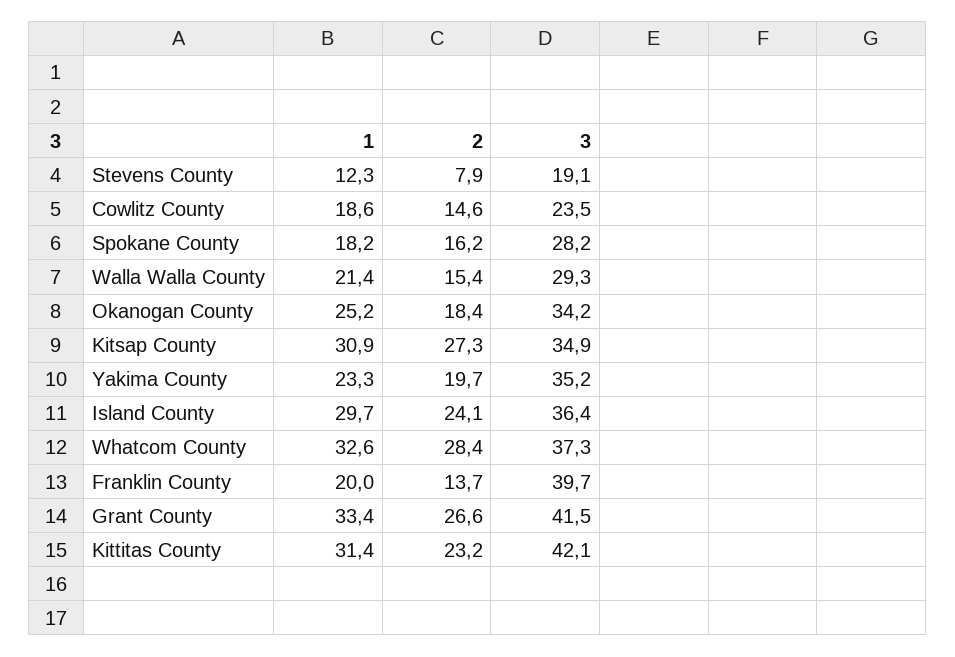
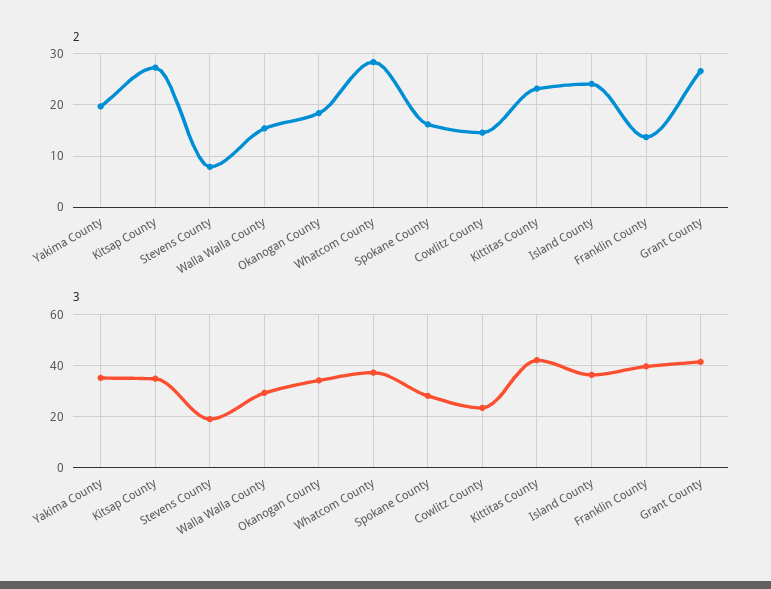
  {
-   "1": {
-     "Stevens County": 12.3,
-     "Cowlitz County": 18.6,
-     "Spokane County": 18.2,
-     "Walla Walla County": 21.4,
-     "Okanogan County": 25.2,
-     "Kitsap County": 30.9,
-     "Yakima County": 23.3,
-     "Island County": 29.7,
-     "Whatcom County": 32.6,
-     "Franklin County": 20,
-     "Grant County": 33.4,
-     "Kittitas County": 31.4
-   },
    "2": {
      "Stevens County": 7.9,
      "Cowlitz County": 14.6,
      "Spokane County": 16.2,
      "Walla Walla County": 15.4,
      "Okanogan County": 18.4,
      "Kitsap County": 27.3,
      "Yakima County": 19.7,
      "Island County": 24.1,
      "Whatcom County": 28.4,
      "Franklin County": 13.7,
      "Grant County": 26.6,
      "Kittitas County": 23.2
    },
    "3": {
      "Stevens County": 19.1,
      "Cowlitz County": 23.5,
      "Spokane County": 28.2,
      "Walla Walla County": 29.3,
      "Okanogan County": 34.2,
      "Kitsap County": 34.9,
      "Yakima County": 35.2,
      "Island County": 36.4,
      "Whatcom County": 37.3,
      "Franklin County": 39.7,
      "Grant County": 41.5,
      "Kittitas County": 42.1
    }
  }

